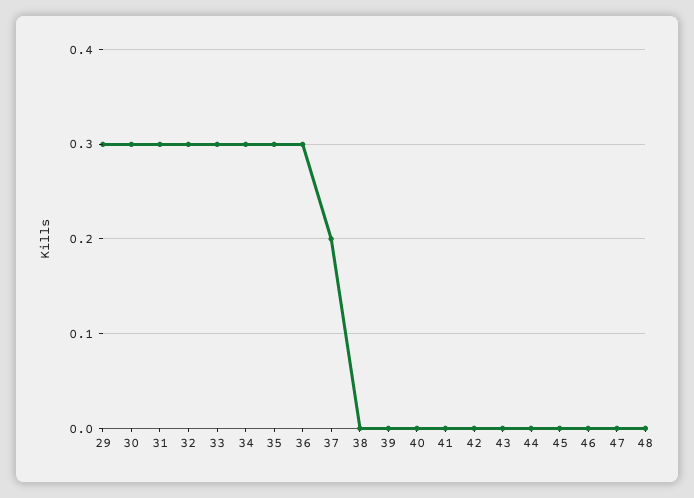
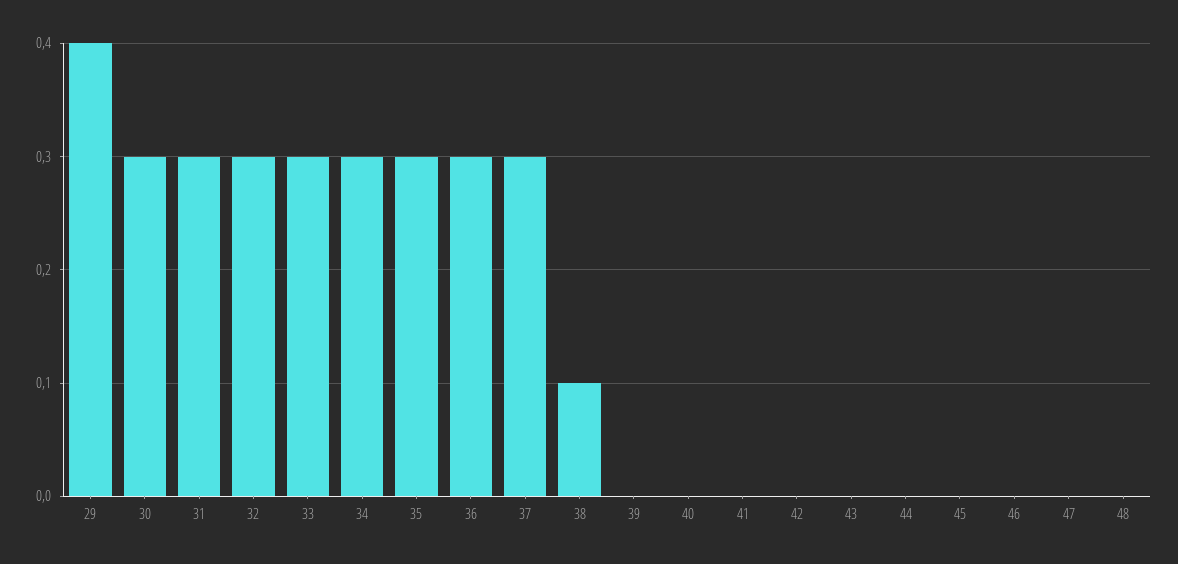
  {
-   "29": 0.3,
+   "29": 0.4,
    "30": 0.3,
    "31": 0.3,
    "32": 0.3,
    "33": 0.3,
    "34": 0.3,
    "35": 0.3,
    "36": 0.3,
-   "37": 0.2,
+   "37": 0.3,
-   "38": 0,
+   "38": 0.1,
    "39": 0,
    "40": 0,
    "41": 0,
    "42": 0,
    "43": 0,
    "44": 0,
    "45": 0,
    "46": 0,
    "47": 0,
    "48": 0
  }

